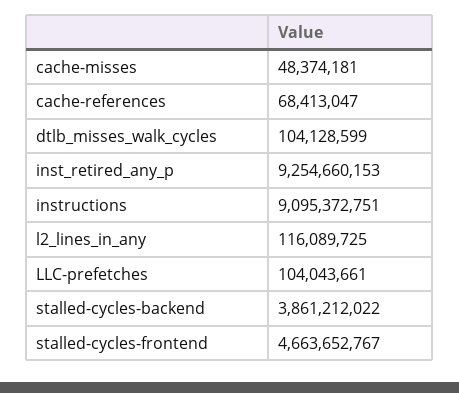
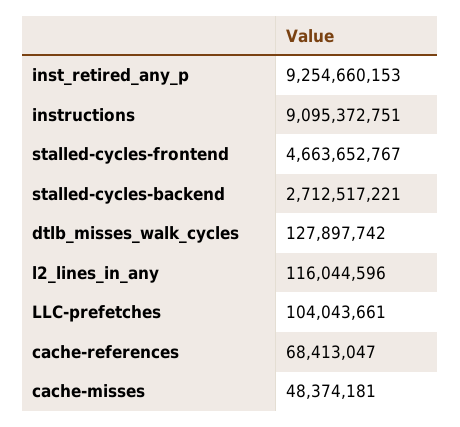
  {
    "cache-misses": 48374181,
    "cache-references": 68413047,
-   "dtlb_misses_walk_cycles": 104128599,
+   "dtlb_misses_walk_cycles": 127897742,
    "inst_retired_any_p": 9254660153,
    "instructions": 9095372751,
-   "l2_lines_in_any": 116089725,
+   "l2_lines_in_any": 116044596,
    "LLC-prefetches": 104043661,
-   "stalled-cycles-backend": 3861212022,
+   "stalled-cycles-backend": 2712517221,
    "stalled-cycles-frontend": 4663652767
  }

